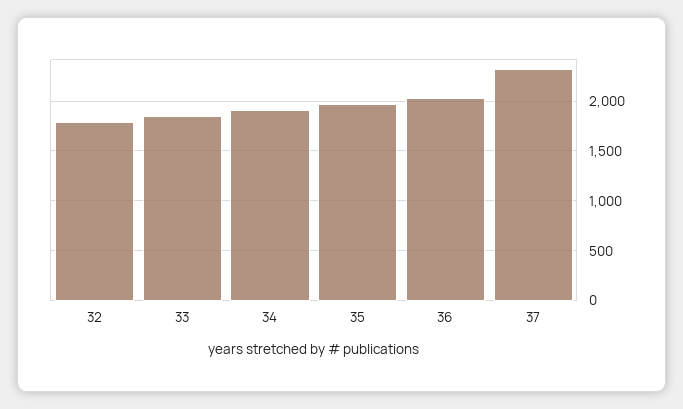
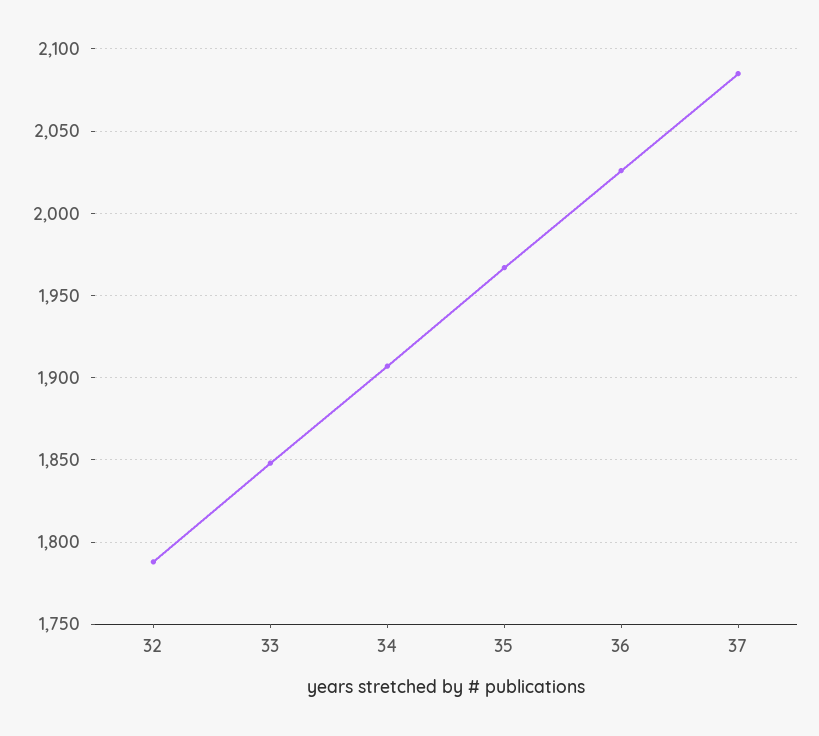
  {
    "32": 1790,
    "33": 1850,
    "34": 1905,
    "35": 1965,
    "36": 2025,
-   "37": 2300
+   "37": 2085
  }

